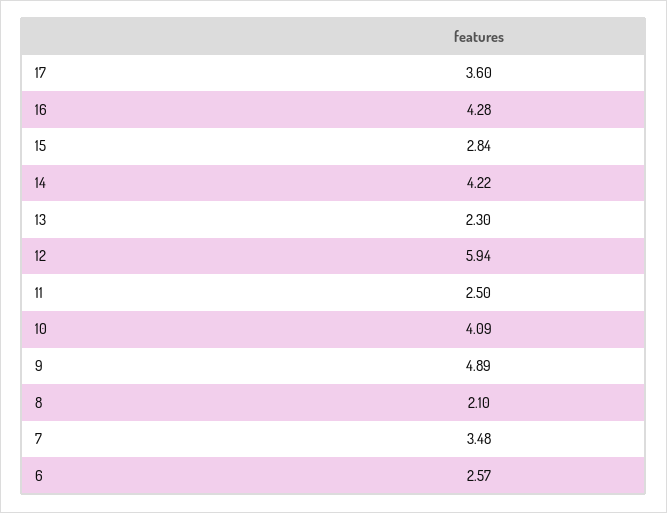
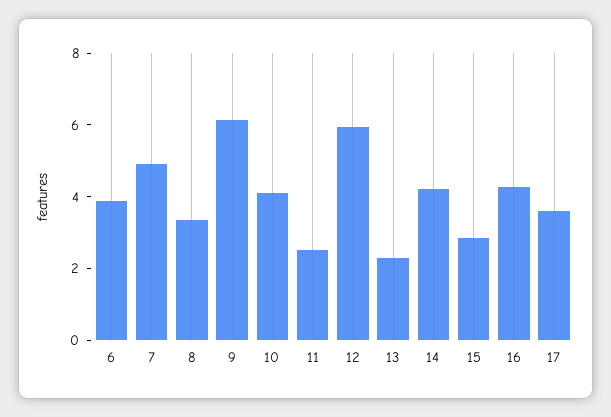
  {
    "17": 3.6,
    "16": 4.28,
    "15": 2.84,
    "14": 4.22,
    "13": 2.3,
    "12": 5.94,
    "11": 2.5,
    "10": 4.09,
-   "9": 4.89,
+   "9": 6,
-   "8": 2.1,
+   "8": 3.5,
-   "7": 3.48,
+   "7": 5,
-   "6": 2.57
+   "6": 4
  }

